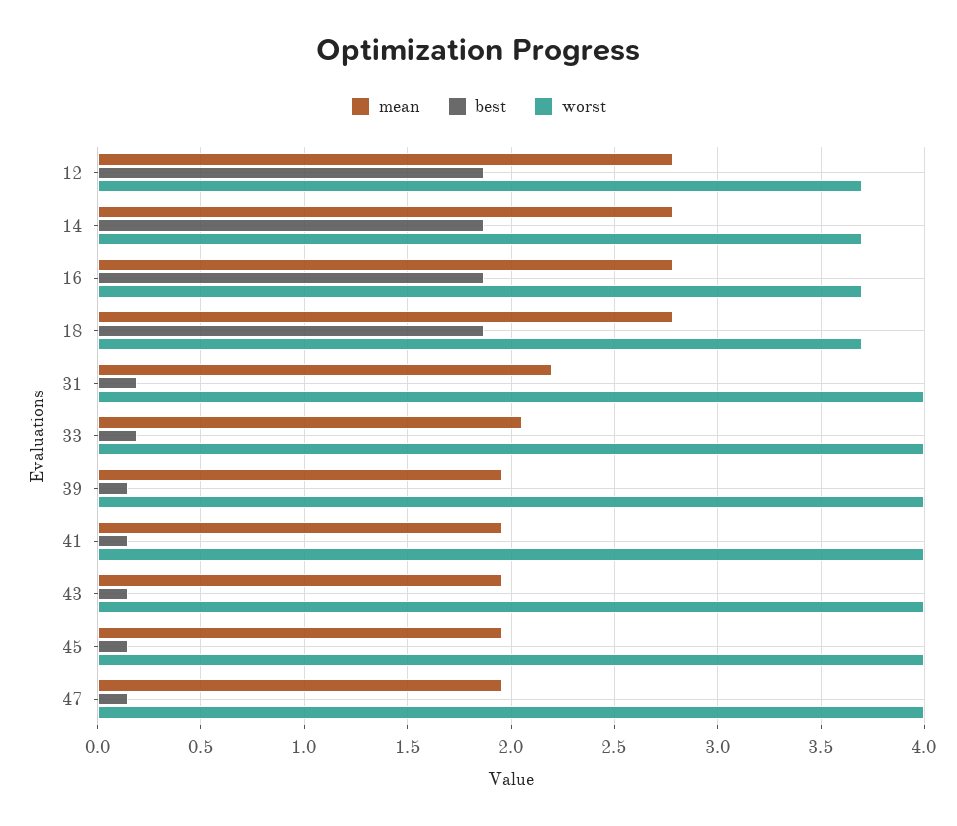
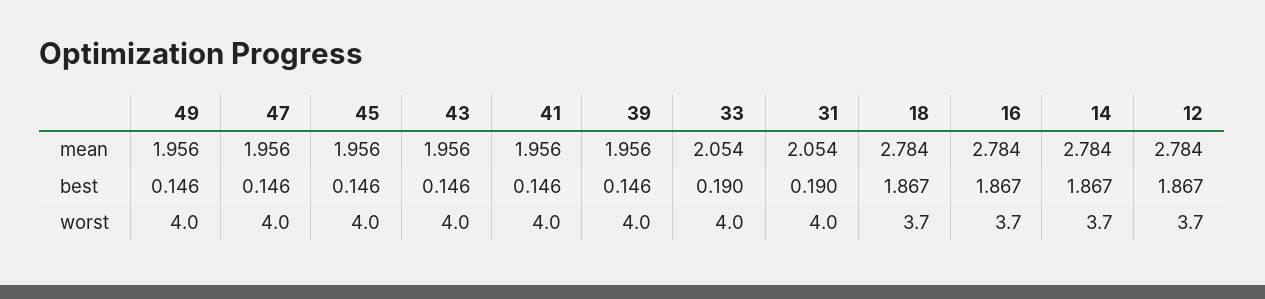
  {
    "mean": {
      "12": 2.784,
      "14": 2.784,
      "16": 2.784,
      "18": 2.784,
-     "31": 2.2,
+     "31": 2.054,
      "33": 2.054,
      "39": 1.956,
      "41": 1.956,
      "43": 1.956,
      "45": 1.956,
-     "47": 1.956
+     "47": 1.956,
+     "49": 1.956
    },
    "best": {
      "12": 1.867,
      "14": 1.867,
      "16": 1.867,
      "18": 1.867,
      "31": 0.19,
      "33": 0.19,
      "39": 0.146,
      "41": 0.146,
      "43": 0.146,
      "45": 0.146,
-     "47": 0.146
+     "47": 0.146,
+     "49": 0.146
    },
    "worst": {
      "12": 3.7,
      "14": 3.7,
      "16": 3.7,
      "18": 3.7,
      "31": 4,
      "33": 4,
      "39": 4,
      "41": 4,
      "43": 4,
      "45": 4,
-     "47": 4
+     "47": 4,
+     "49": 4
    }
  }

